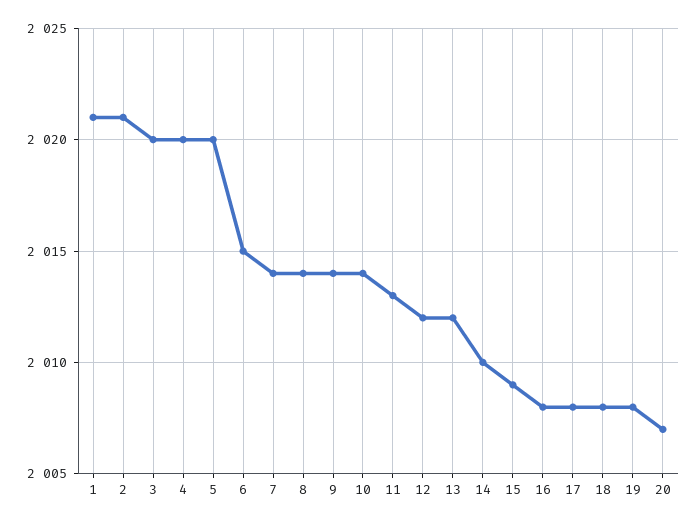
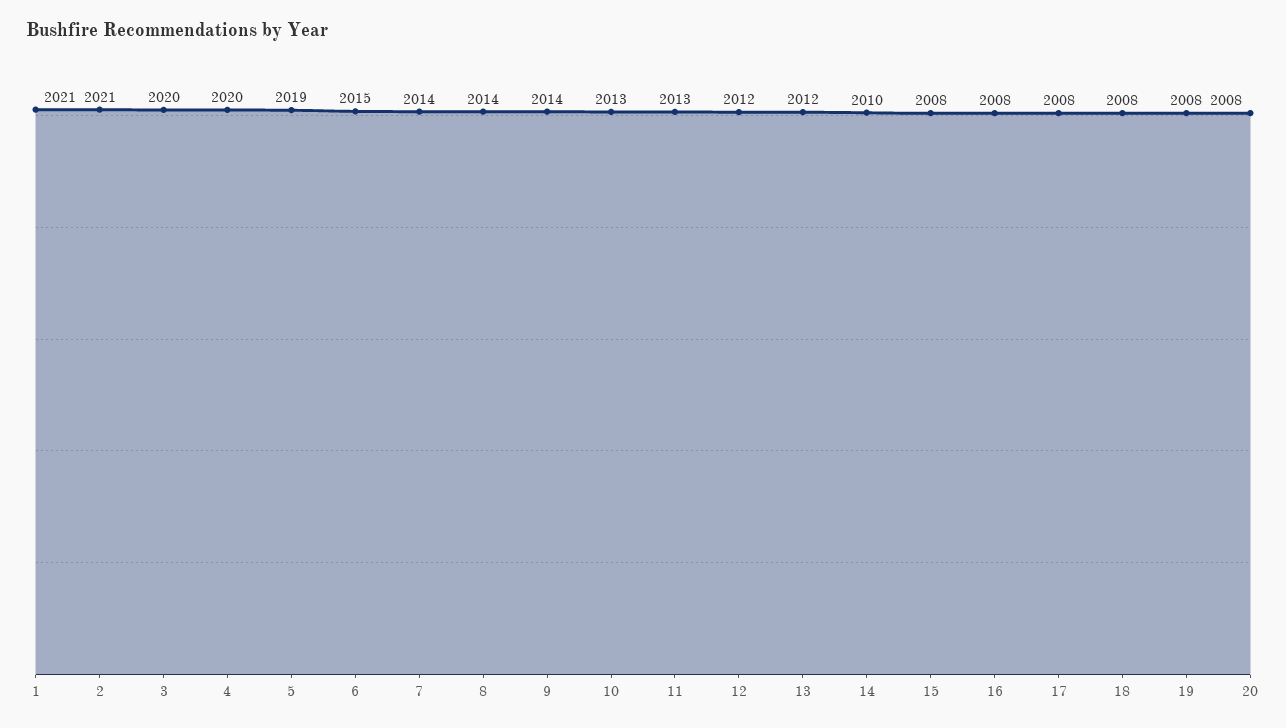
  {
    "1": 2021,
    "2": 2021,
    "3": 2020,
    "4": 2020,
-   "5": 2020,
+   "5": 2019,
    "6": 2015,
    "7": 2014,
    "8": 2014,
    "9": 2014,
-   "10": 2014,
+   "10": 2013,
    "11": 2013,
    "12": 2012,
    "13": 2012,
    "14": 2010,
-   "15": 2009,
+   "15": 2008,
    "16": 2008,
    "17": 2008,
    "18": 2008,
    "19": 2008,
-   "20": 2007
+   "20": 2008
  }

